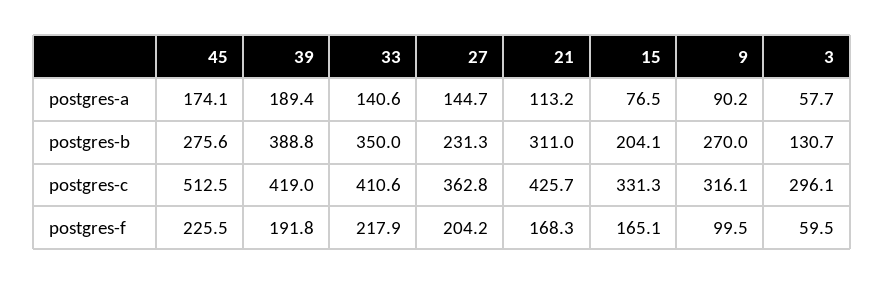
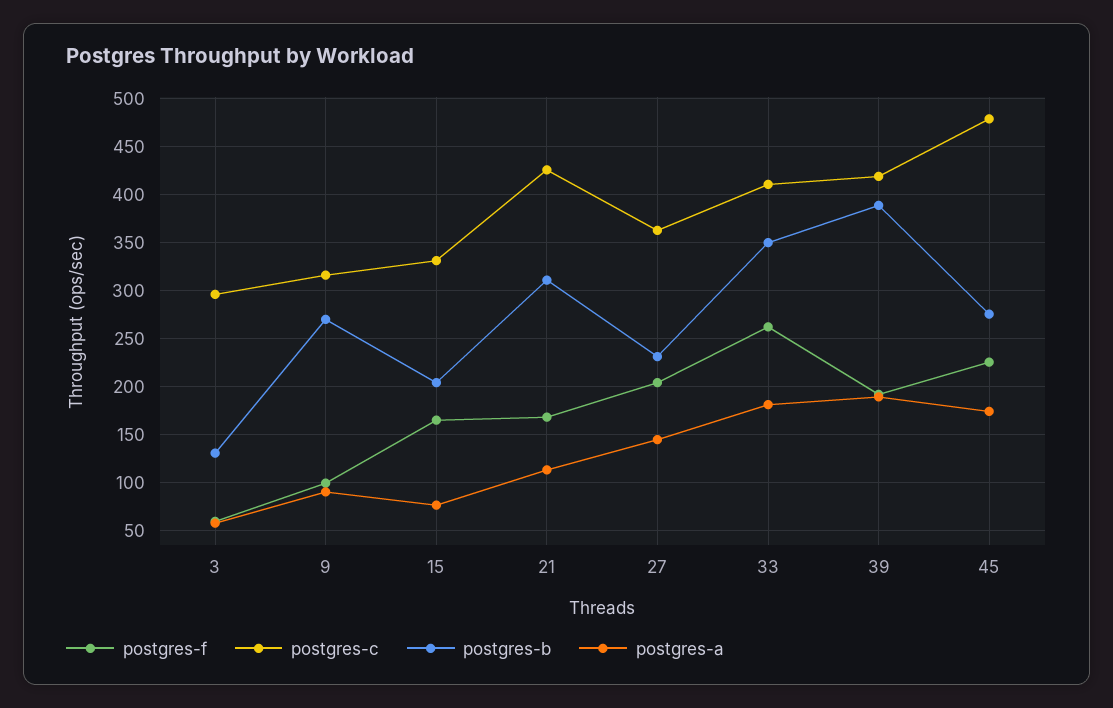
  {
    "postgres-a": {
      "45": 174.1,
      "39": 189.4,
-     "33": 140.6,
+     "33": 180,
      "27": 144.7,
      "21": 113.2,
      "15": 76.5,
      "9": 90.2,
      "3": 57.7
    },
    "postgres-b": {
      "45": 275.6,
      "39": 388.8,
      "33": 350,
      "27": 231.3,
      "21": 311,
      "15": 204.1,
      "9": 270,
      "3": 130.7
    },
    "postgres-c": {
-     "45": 512.5,
+     "45": 480,
      "39": 419,
      "33": 410.6,
      "27": 362.8,
      "21": 425.7,
      "15": 331.3,
      "9": 316.1,
      "3": 296.1
    },
    "postgres-f": {
      "45": 225.5,
      "39": 191.8,
-     "33": 217.9,
+     "33": 260,
      "27": 204.2,
      "21": 168.3,
      "15": 165.1,
      "9": 99.5,
      "3": 59.5
    }
  }

